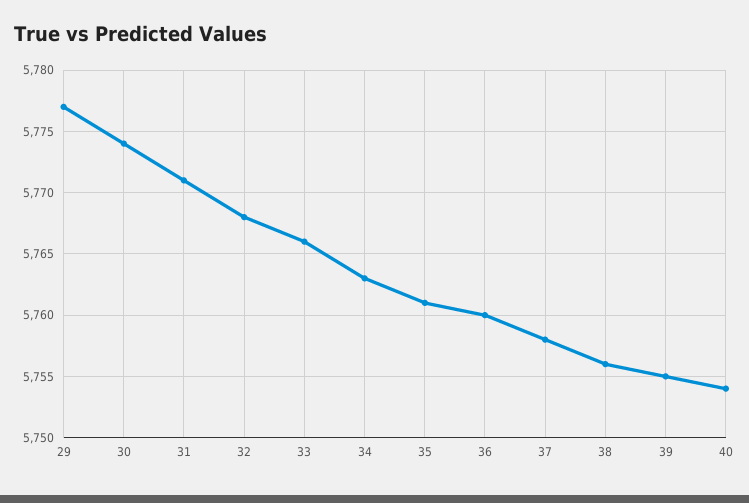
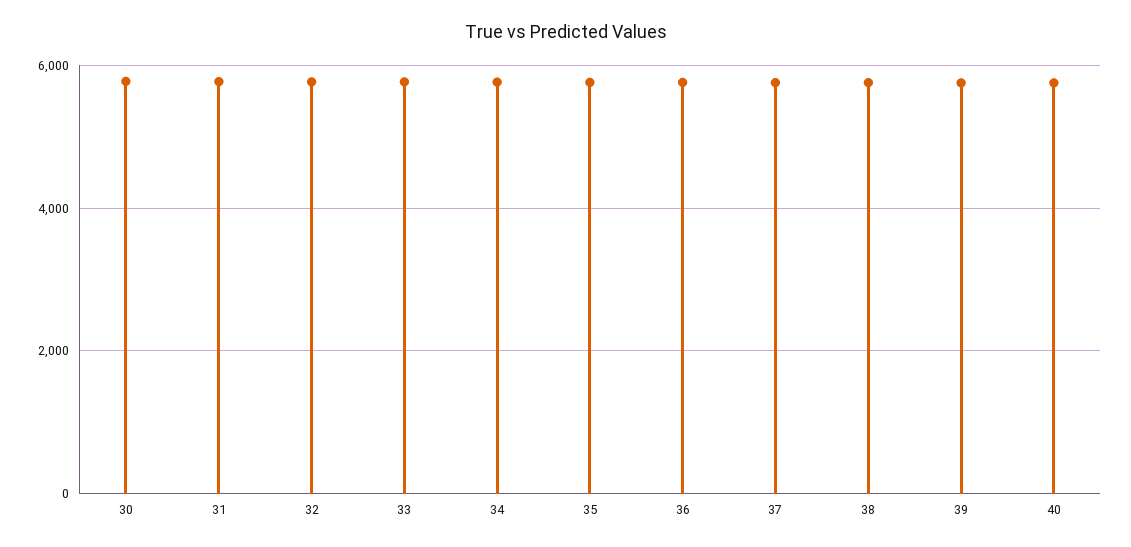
  {
-   "29": 5777,
    "30": 5774,
    "31": 5771,
    "32": 5768,
    "33": 5766,
    "34": 5763,
    "35": 5761,
    "36": 5760,
    "37": 5758,
    "38": 5756,
    "39": 5755,
    "40": 5754
  }

